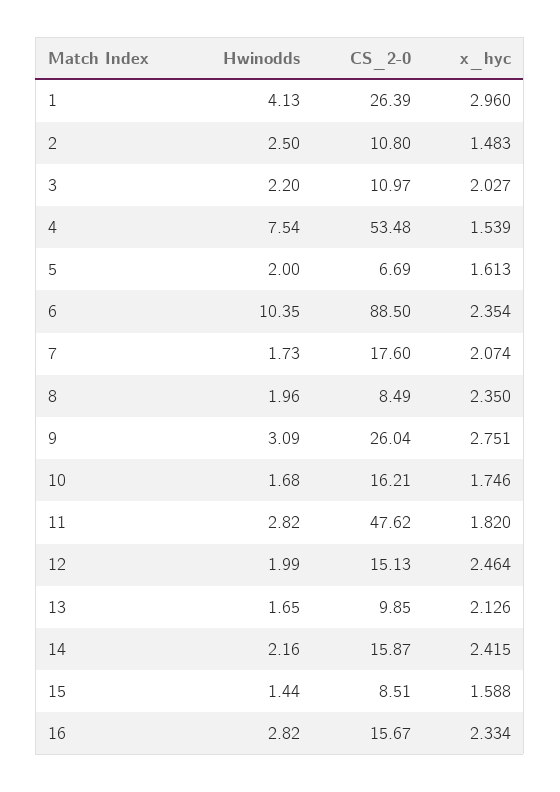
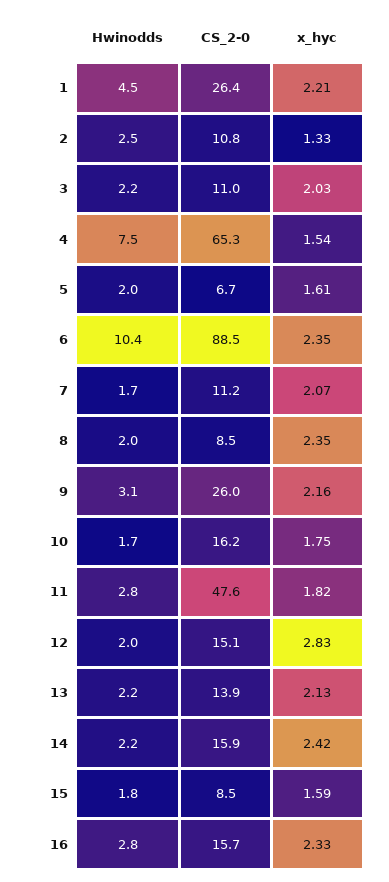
  {
    "Hwinodds": {
-     "1": 4.13,
+     "1": 4.5,
      "2": 2.5,
      "3": 2.2,
      "4": 7.54,
      "5": 2,
      "6": 10.35,
      "7": 1.73,
      "8": 1.96,
      "9": 3.09,
      "10": 1.68,
      "11": 2.82,
      "12": 1.99,
-     "13": 1.65,
+     "13": 2.2,
      "14": 2.16,
-     "15": 1.44,
+     "15": 1.8,
      "16": 2.82
    },
    "CS_2-0": {
      "1": 26.39,
      "2": 10.8,
      "3": 10.97,
-     "4": 53.48,
+     "4": 65.3,
      "5": 6.69,
      "6": 88.5,
-     "7": 17.6,
+     "7": 11.2,
      "8": 8.49,
      "9": 26.04,
      "10": 16.21,
      "11": 47.62,
      "12": 15.13,
-     "13": 9.85,
+     "13": 13.9,
      "14": 15.87,
      "15": 8.51,
      "16": 15.67
    },
    "x_hyc": {
-     "1": 2.96,
+     "1": 2.21,
-     "2": 1.483,
+     "2": 1.33,
      "3": 2.027,
      "4": 1.539,
      "5": 1.613,
      "6": 2.354,
      "7": 2.074,
      "8": 2.35,
-     "9": 2.751,
+     "9": 2.16,
      "10": 1.746,
      "11": 1.82,
-     "12": 2.464,
+     "12": 2.83,
      "13": 2.126,
      "14": 2.415,
      "15": 1.588,
      "16": 2.334
    }
  }

